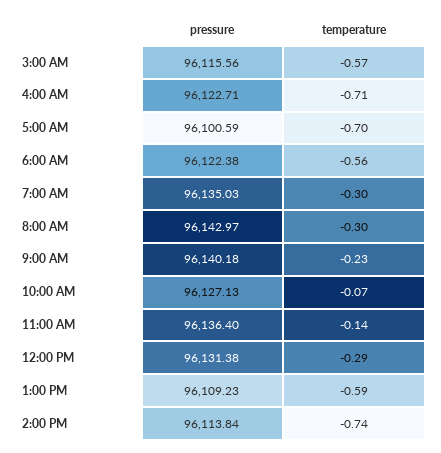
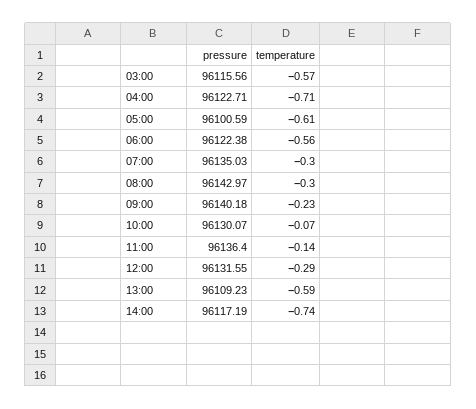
  {
    "pressure": {
      "3:00 AM": 96115.56,
      "4:00 AM": 96122.71,
      "5:00 AM": 96100.59,
      "6:00 AM": 96122.38,
      "7:00 AM": 96135.03,
      "8:00 AM": 96142.97,
      "9:00 AM": 96140.18,
-     "10:00 AM": 96127.13,
+     "10:00 AM": 96130.07,
      "11:00 AM": 96136.4,
-     "12:00 PM": 96131.38,
+     "12:00 PM": 96131.55,
      "1:00 PM": 96109.23,
-     "2:00 PM": 96113.84
+     "2:00 PM": 96117.19
    },
    "temperature": {
      "3:00 AM": -0.57,
      "4:00 AM": -0.71,
-     "5:00 AM": -0.7,
+     "5:00 AM": -0.61,
      "6:00 AM": -0.56,
      "7:00 AM": -0.3,
      "8:00 AM": -0.3,
      "9:00 AM": -0.23,
      "10:00 AM": -0.07,
      "11:00 AM": -0.14,
      "12:00 PM": -0.29,
      "1:00 PM": -0.59,
      "2:00 PM": -0.74
    }
  }

